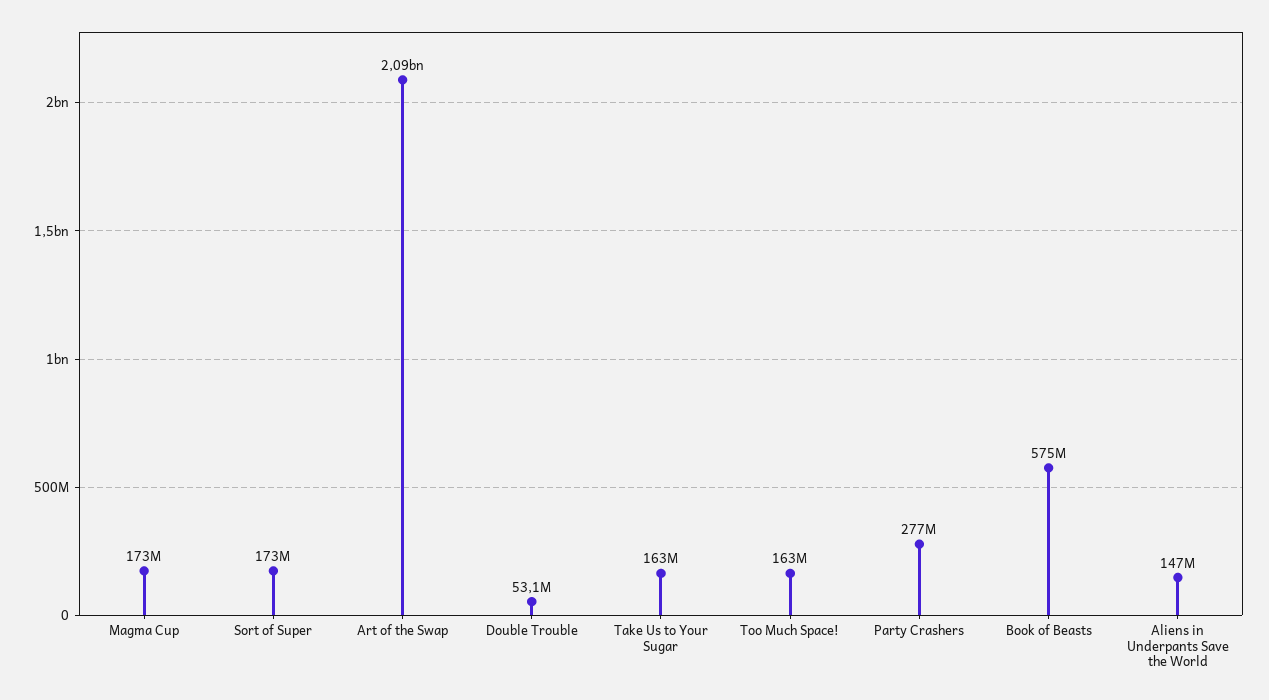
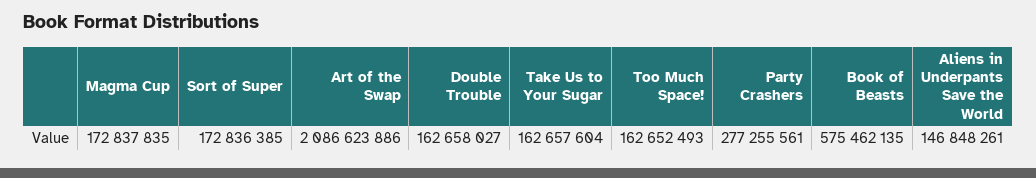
  {
    "Magma Cup": 172837835,
    "Sort of Super": 172836385,
    "Art of the Swap": 2086623886,
-   "Double Trouble": 53100000,
+   "Double Trouble": 162658027,
    "Take Us to Your Sugar": 162657604,
    "Too Much Space!": 162652493,
    "Party Crashers": 277255561,
    "Book of Beasts": 575462135,
    "Aliens in Underpants Save the World": 146848261
  }

